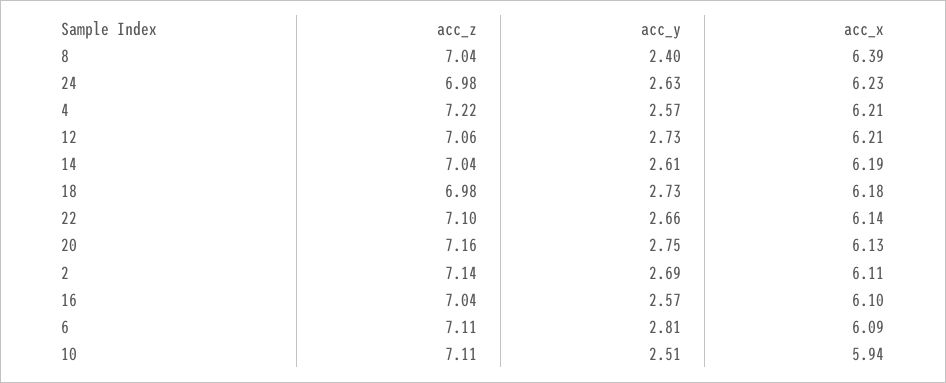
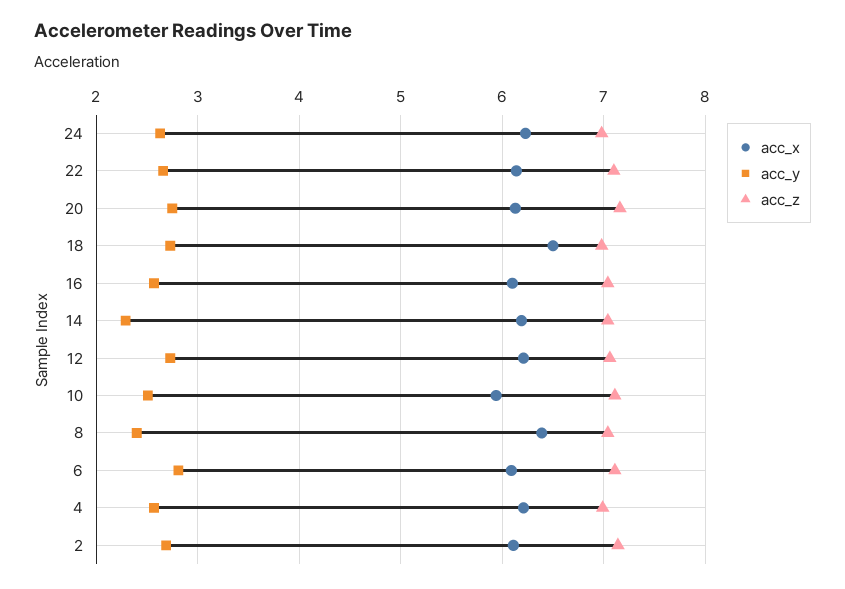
  {
    "acc_z": {
      "8": 7.04,
      "24": 6.98,
-     "4": 7.22,
+     "4": 7,
      "12": 7.06,
      "14": 7.04,
      "18": 6.98,
      "22": 7.1,
      "20": 7.16,
      "2": 7.14,
      "16": 7.04,
      "6": 7.11,
      "10": 7.11
    },
    "acc_y": {
      "8": 2.4,
      "24": 2.63,
      "4": 2.57,
      "12": 2.73,
-     "14": 2.61,
+     "14": 2.3,
      "18": 2.73,
      "22": 2.66,
      "20": 2.75,
      "2": 2.69,
      "16": 2.57,
      "6": 2.81,
      "10": 2.51
    },
    "acc_x": {
      "8": 6.39,
      "24": 6.23,
      "4": 6.21,
      "12": 6.21,
      "14": 6.19,
-     "18": 6.18,
+     "18": 6.5,
      "22": 6.14,
      "20": 6.13,
      "2": 6.11,
      "16": 6.1,
      "6": 6.09,
      "10": 5.94
    }
  }

